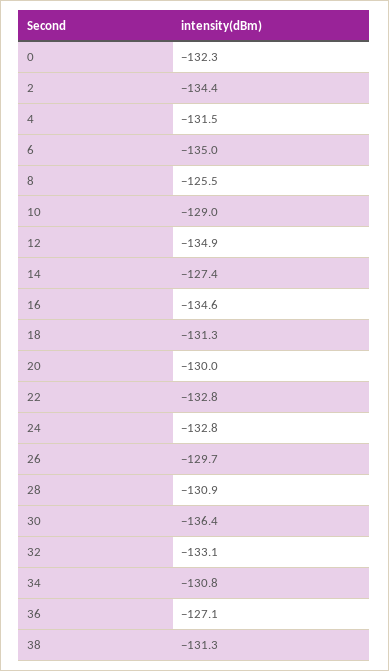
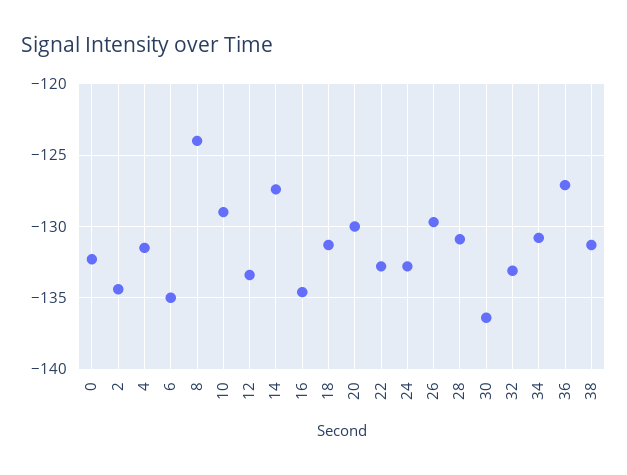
  {
    "0": -132.3,
    "2": -134.4,
    "4": -131.5,
    "6": -135,
-   "8": -125.5,
+   "8": -124,
    "10": -129,
-   "12": -134.9,
+   "12": -133.5,
    "14": -127.4,
    "16": -134.6,
    "18": -131.3,
    "20": -130,
    "22": -132.8,
    "24": -132.8,
    "26": -129.7,
    "28": -130.9,
    "30": -136.4,
    "32": -133.1,
    "34": -130.8,
    "36": -127.1,
    "38": -131.3
  }

